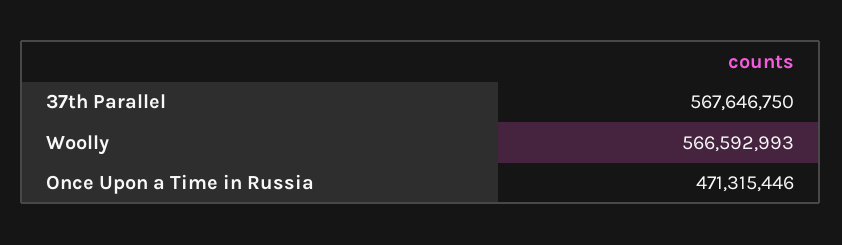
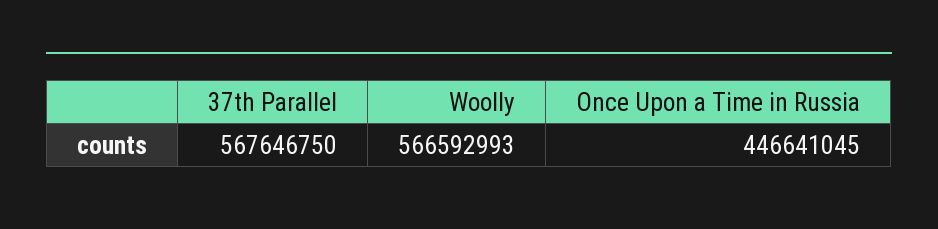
  {
    "37th Parallel": 567646750,
    "Woolly": 566592993,
-   "Once Upon a Time in Russia": 471315446
+   "Once Upon a Time in Russia": 446641045
  }

